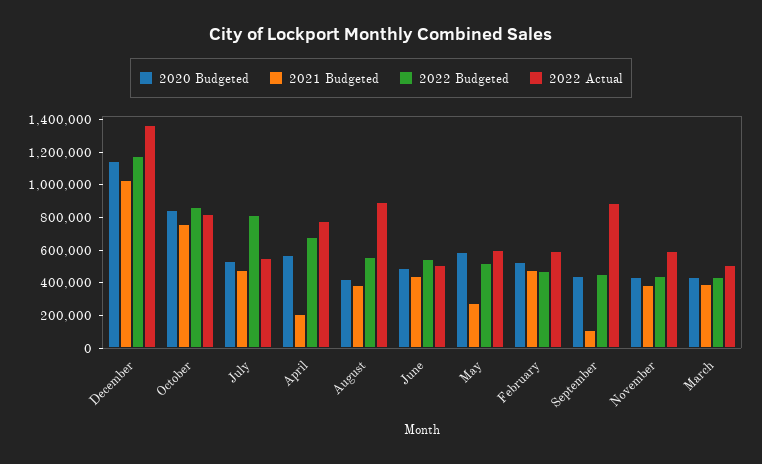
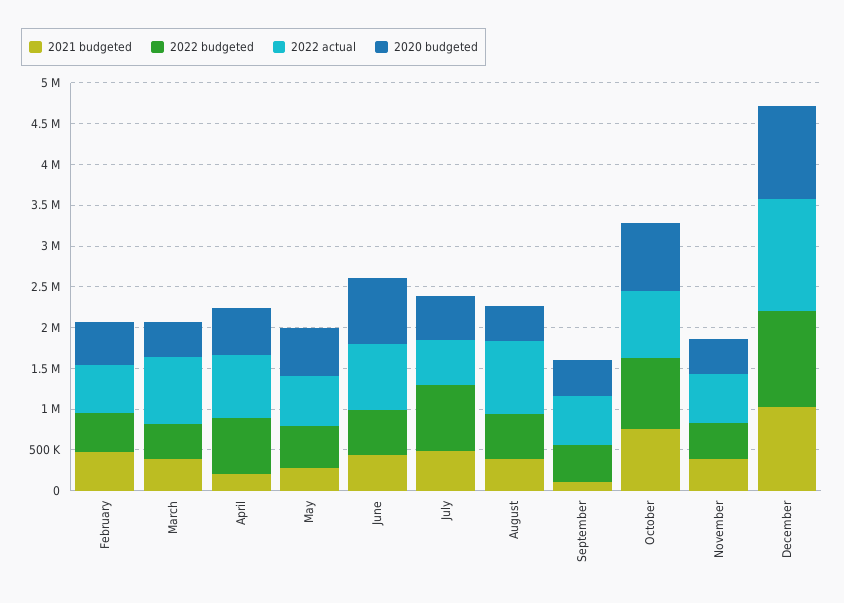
  {
    "2020 Budgeted": {
      "December": 1150000,
      "October": 850000,
      "July": 550000,
      "April": 550000,
      "August": 450000,
-     "June": 500000,
+     "June": 800000,
      "May": 600000,
      "February": 550000,
      "September": 450000,
      "November": 450000,
      "March": 450000
    },
    "2021 Budgeted": {
      "December": 1050000,
      "October": 750000,
      "July": 500000,
      "April": 200000,
      "August": 400000,
      "June": 450000,
      "May": 300000,
      "February": 500000,
      "September": 100000,
      "November": 400000,
      "March": 400000
    },
    "2022 Budgeted": {
      "December": 1200000,
      "October": 850000,
      "July": 800000,
      "April": 700000,
      "August": 550000,
      "June": 550000,
      "May": 500000,
      "February": 450000,
      "September": 450000,
      "November": 450000,
      "March": 450000
    },
    "2022 Actual": {
      "December": 1350000,
      "October": 800000,
      "July": 550000,
      "April": 800000,
      "August": 900000,
-     "June": 500000,
+     "June": 800000,
      "May": 600000,
      "February": 600000,
-     "September": 900000,
+     "September": 600000,
      "November": 600000,
-     "March": 500000
+     "March": 800000
    }
  }

